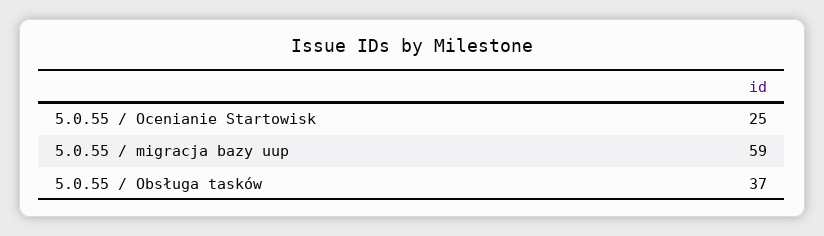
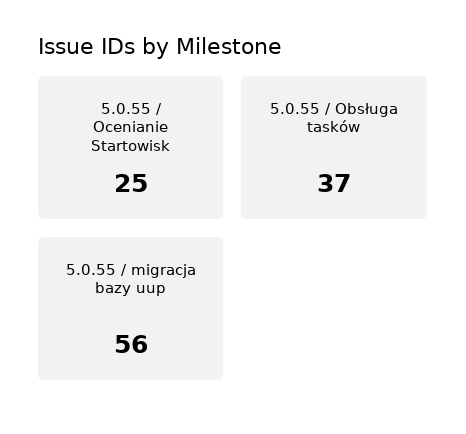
  {
    "5.0.55 / Ocenianie Startowisk": 25,
-   "5.0.55 / migracja bazy uup": 59,
+   "5.0.55 / migracja bazy uup": 56,
    "5.0.55 / Obsługa tasków": 37
  }

